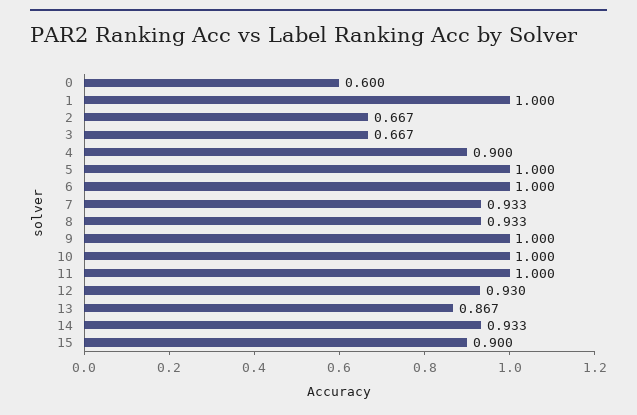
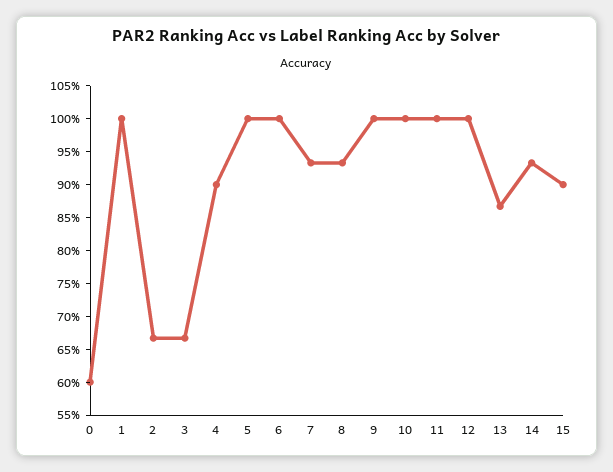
  {
    "0": 0.6,
    "1": 1,
    "2": 0.667,
    "3": 0.667,
    "4": 0.9,
    "5": 1,
    "6": 1,
    "7": 0.933,
    "8": 0.933,
    "9": 1,
    "10": 1,
    "11": 1,
-   "12": 0.93,
+   "12": 1,
    "13": 0.867,
    "14": 0.933,
    "15": 0.9
  }

